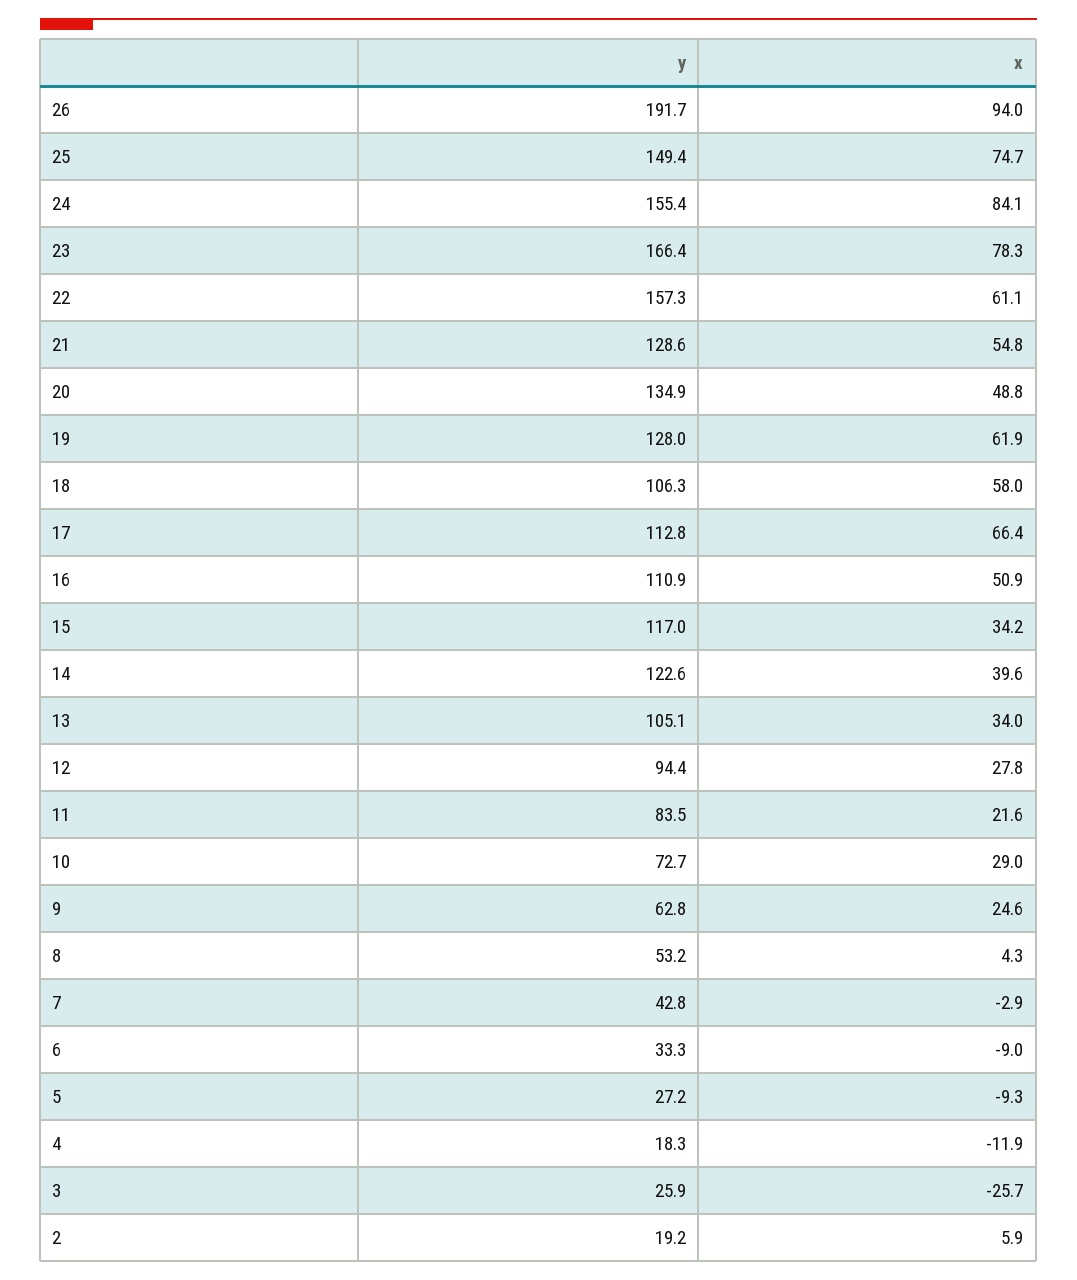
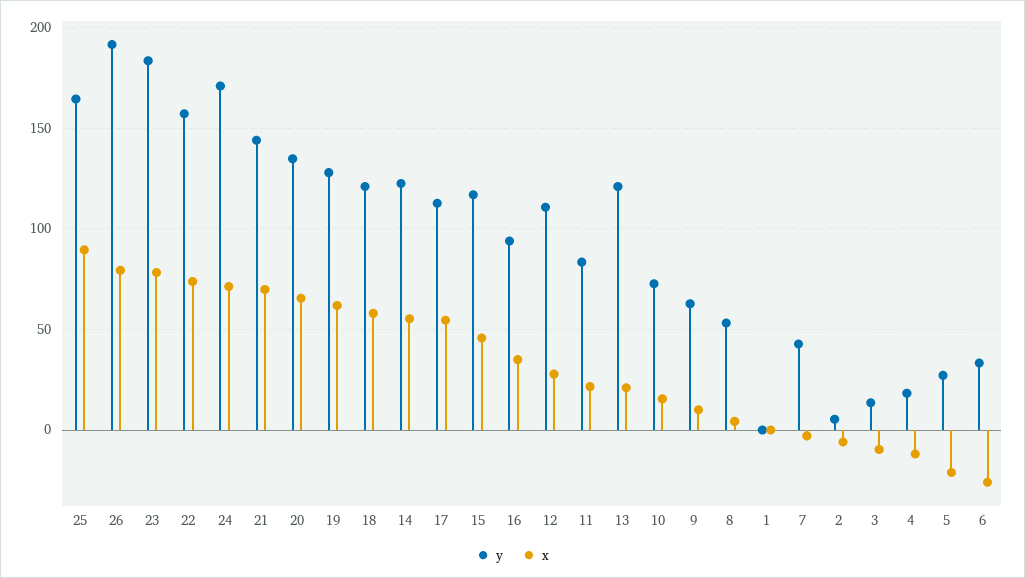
  {
    "y": {
      "26": 191.7,
-     "25": 149.4,
+     "25": 165,
-     "24": 155.4,
+     "24": 170,
-     "23": 166.4,
+     "23": 185,
      "22": 157.3,
-     "21": 128.6,
+     "21": 145,
      "20": 134.9,
      "19": 128,
-     "18": 106.3,
+     "18": 120,
      "17": 112.8,
-     "16": 110.9,
+     "16": 95,
      "15": 117,
      "14": 122.6,
-     "13": 105.1,
+     "13": 120,
-     "12": 94.4,
+     "12": 110,
      "11": 83.5,
      "10": 72.7,
      "9": 62.8,
      "8": 53.2,
      "7": 42.8,
      "6": 33.3,
      "5": 27.2,
      "4": 18.3,
-     "3": 25.9,
+     "3": 15,
-     "2": 19.2
+     "2": 5,
+     "1": 0
    },
    "x": {
-     "26": 94,
+     "26": 80,
-     "25": 74.7,
+     "25": 90,
-     "24": 84.1,
+     "24": 70,
      "23": 78.3,
-     "22": 61.1,
+     "22": 75,
-     "21": 54.8,
+     "21": 70,
-     "20": 48.8,
+     "20": 65,
      "19": 61.9,
      "18": 58,
-     "17": 66.4,
+     "17": 55,
-     "16": 50.9,
+     "16": 35,
-     "15": 34.2,
+     "15": 45,
-     "14": 39.6,
+     "14": 55,
-     "13": 34,
+     "13": 20,
      "12": 27.8,
      "11": 21.6,
-     "10": 29,
+     "10": 15,
-     "9": 24.6,
+     "9": 10,
      "8": 4.3,
      "7": -2.9,
-     "6": -9,
+     "6": -25,
-     "5": -9.3,
+     "5": -20,
      "4": -11.9,
-     "3": -25.7,
+     "3": -10,
-     "2": 5.9
+     "2": -5,
+     "1": 0
    }
  }

